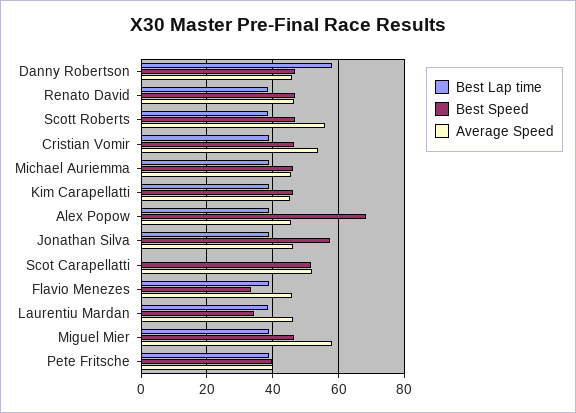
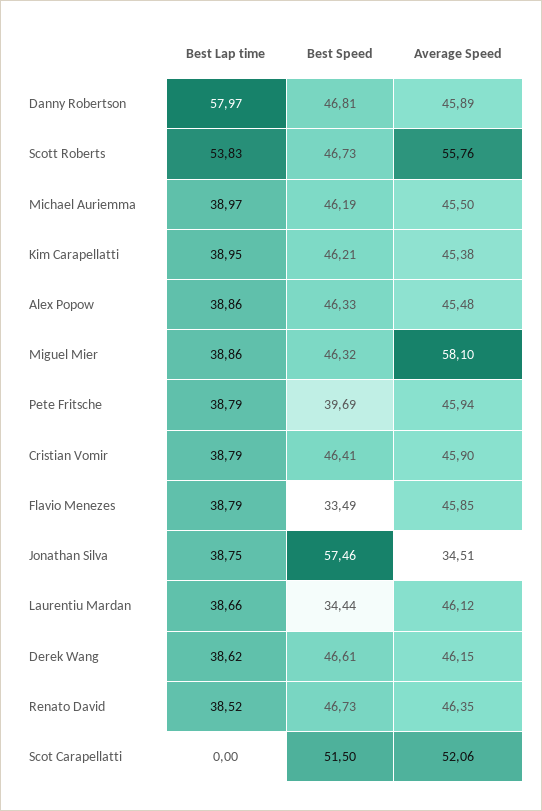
  {
    "Best Lap time": {
      "Danny Robertson": 57.97,
      "Renato David": 38.52,
-     "Scott Roberts": 38,
+     "Scott Roberts": 53.83,
      "Cristian Vomir": 38.79,
      "Michael Auriemma": 38.97,
      "Kim Carapellatti": 38.95,
      "Alex Popow": 38.86,
      "Jonathan Silva": 38.75,
      "Scot Carapellatti": 0,
      "Flavio Menezes": 38.79,
      "Laurentiu Mardan": 38.66,
      "Miguel Mier": 38.86,
-     "Pete Fritsche": 38.79
+     "Pete Fritsche": 38.79,
+     "Derek Wang": 38.62
    },
    "Best Speed": {
      "Danny Robertson": 46.81,
      "Renato David": 46.73,
      "Scott Roberts": 46.73,
      "Cristian Vomir": 46.41,
      "Michael Auriemma": 46.19,
      "Kim Carapellatti": 46.21,
-     "Alex Popow": 68,
+     "Alex Popow": 46.33,
      "Jonathan Silva": 57.46,
      "Scot Carapellatti": 51.5,
      "Flavio Menezes": 33.49,
      "Laurentiu Mardan": 34.44,
      "Miguel Mier": 46.32,
-     "Pete Fritsche": 39.69
+     "Pete Fritsche": 39.69,
+     "Derek Wang": 46.61
    },
    "Average Speed": {
      "Danny Robertson": 45.89,
      "Renato David": 46.35,
      "Scott Roberts": 55.76,
-     "Cristian Vomir": 54,
+     "Cristian Vomir": 45.9,
      "Michael Auriemma": 45.5,
      "Kim Carapellatti": 45.38,
      "Alex Popow": 45.48,
-     "Jonathan Silva": 46,
+     "Jonathan Silva": 34.51,
      "Scot Carapellatti": 52.06,
      "Flavio Menezes": 45.85,
      "Laurentiu Mardan": 46.12,
      "Miguel Mier": 58.1,
-     "Pete Fritsche": 40
+     "Pete Fritsche": 45.94,
+     "Derek Wang": 46.15
    }
  }

